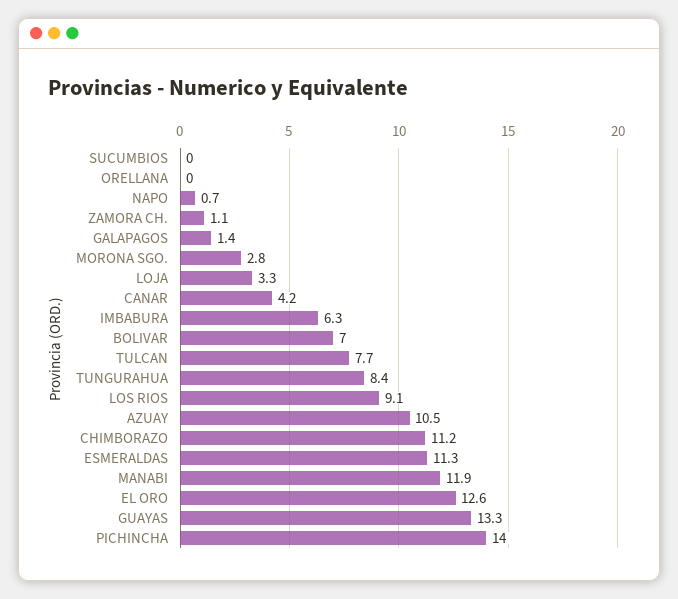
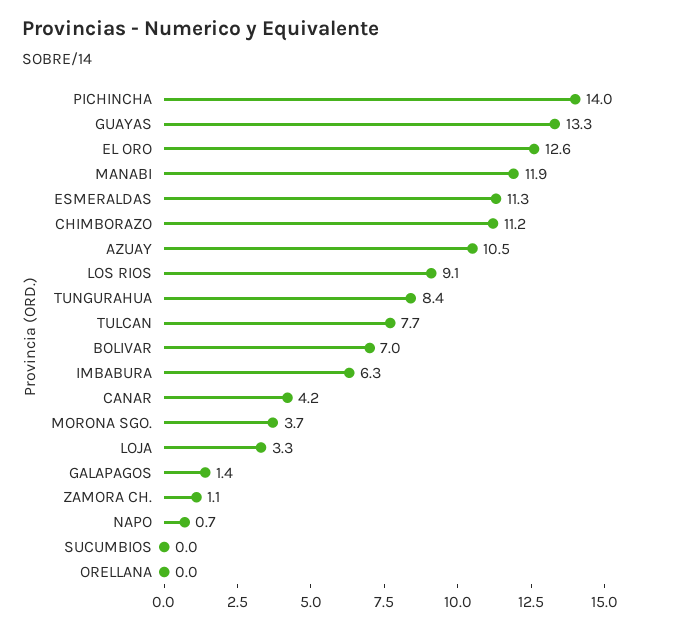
  {
    "SUCUMBIOS": 0,
    "ORELLANA": 0,
    "NAPO": 0.7,
    "ZAMORA CH.": 1.1,
    "GALAPAGOS": 1.4,
-   "MORONA SGO.": 2.8,
+   "MORONA SGO.": 3.7,
    "LOJA": 3.3,
    "CANAR": 4.2,
    "IMBABURA": 6.3,
    "BOLIVAR": 7,
    "TULCAN": 7.7,
    "TUNGURAHUA": 8.4,
    "LOS RIOS": 9.1,
    "AZUAY": 10.5,
    "CHIMBORAZO": 11.2,
    "ESMERALDAS": 11.3,
    "MANABI": 11.9,
    "EL ORO": 12.6,
    "GUAYAS": 13.3,
    "PICHINCHA": 14
  }

